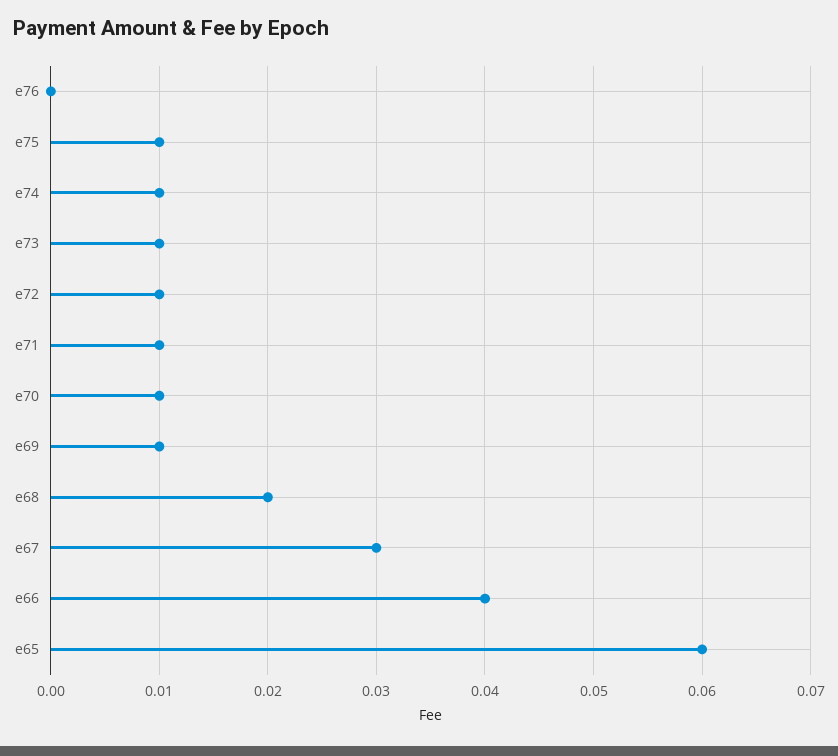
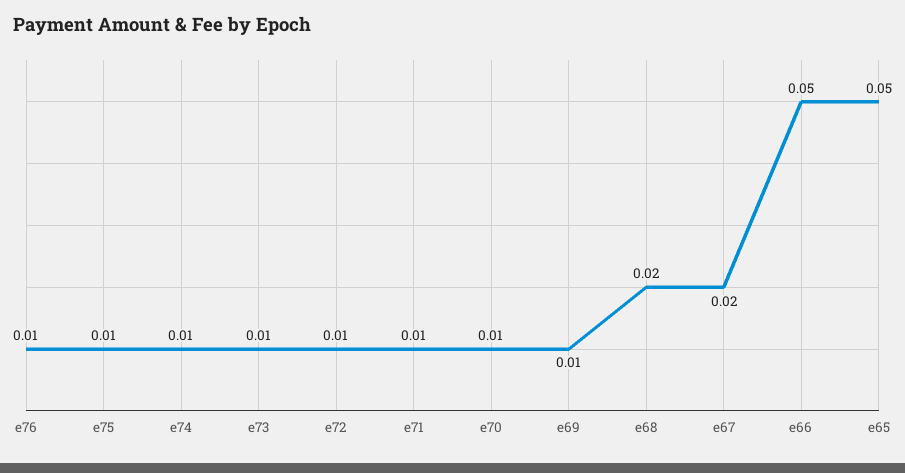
  {
-   "e76": 0,
+   "e76": 0.01,
    "e75": 0.01,
    "e74": 0.01,
    "e73": 0.01,
    "e72": 0.01,
    "e71": 0.01,
    "e70": 0.01,
    "e69": 0.01,
    "e68": 0.02,
-   "e67": 0.03,
+   "e67": 0.02,
-   "e66": 0.04,
+   "e66": 0.05,
-   "e65": 0.06
+   "e65": 0.05
  }

